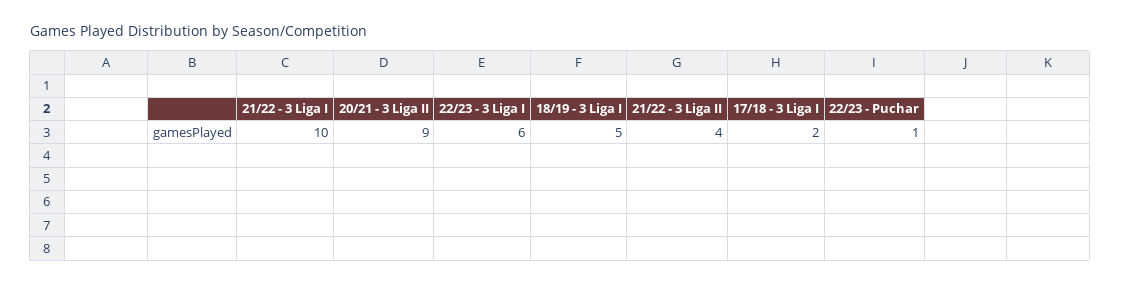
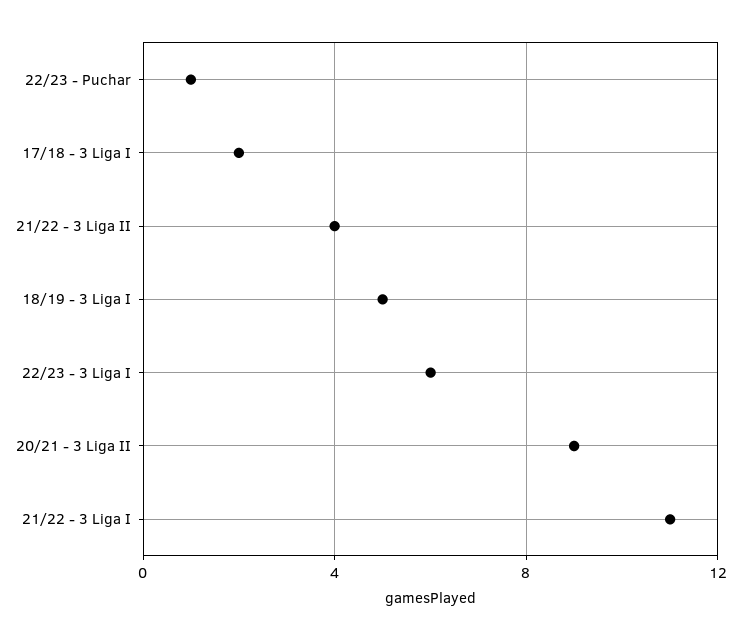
  {
-   "21/22 - 3 Liga I": 10,
+   "21/22 - 3 Liga I": 11,
    "20/21 - 3 Liga II": 9,
    "22/23 - 3 Liga I": 6,
    "18/19 - 3 Liga I": 5,
    "21/22 - 3 Liga II": 4,
    "17/18 - 3 Liga I": 2,
    "22/23 - Puchar": 1
  }

